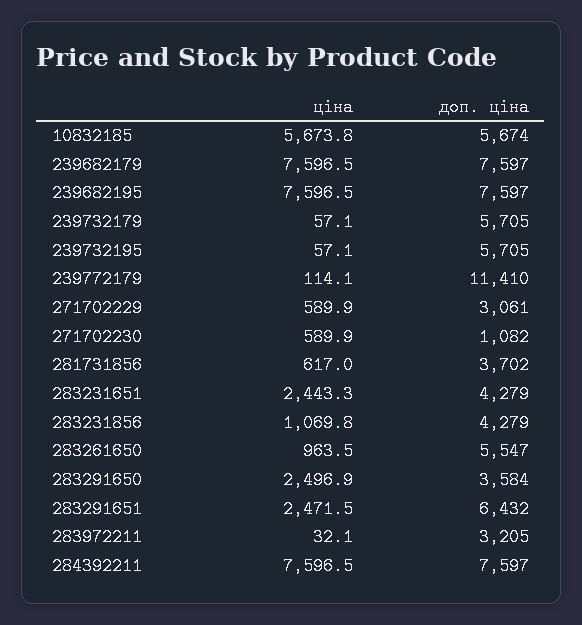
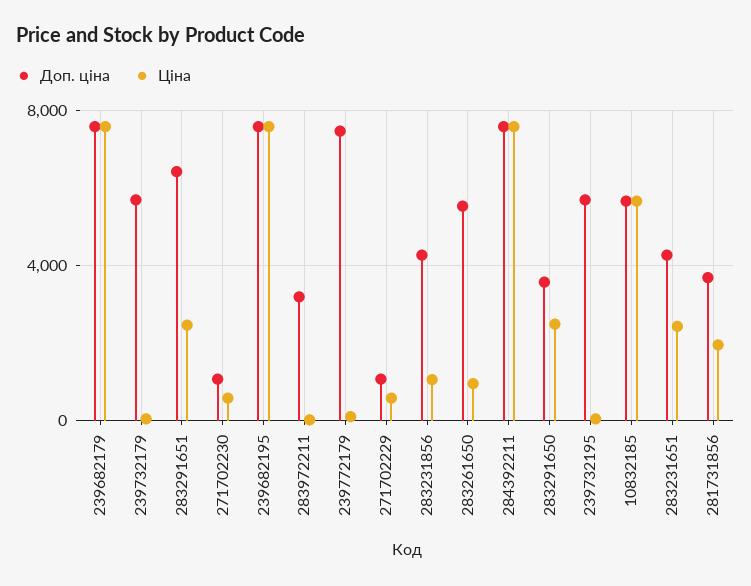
  {
    "ціна": {
      "10832185": 5673.8,
      "239682179": 7596.5,
      "239682195": 7596.5,
      "239732179": 57.1,
      "239732195": 57.1,
      "239772179": 114.1,
      "271702229": 589.9,
      "271702230": 589.9,
-     "281731856": 617,
+     "281731856": 2000,
      "283231651": 2443.3,
      "283231856": 1069.8,
      "283261650": 963.5,
      "283291650": 2496.9,
      "283291651": 2471.5,
      "283972211": 32.1,
      "284392211": 7596.5
    },
    "доп. ціна": {
      "10832185": 5674,
      "239682179": 7597,
      "239682195": 7597,
      "239732179": 5705,
      "239732195": 5705,
-     "239772179": 11410,
+     "239772179": 7500,
-     "271702229": 3061,
+     "271702229": 1000,
      "271702230": 1082,
      "281731856": 3702,
      "283231651": 4279,
      "283231856": 4279,
      "283261650": 5547,
      "283291650": 3584,
      "283291651": 6432,
      "283972211": 3205,
      "284392211": 7597
    }
  }

